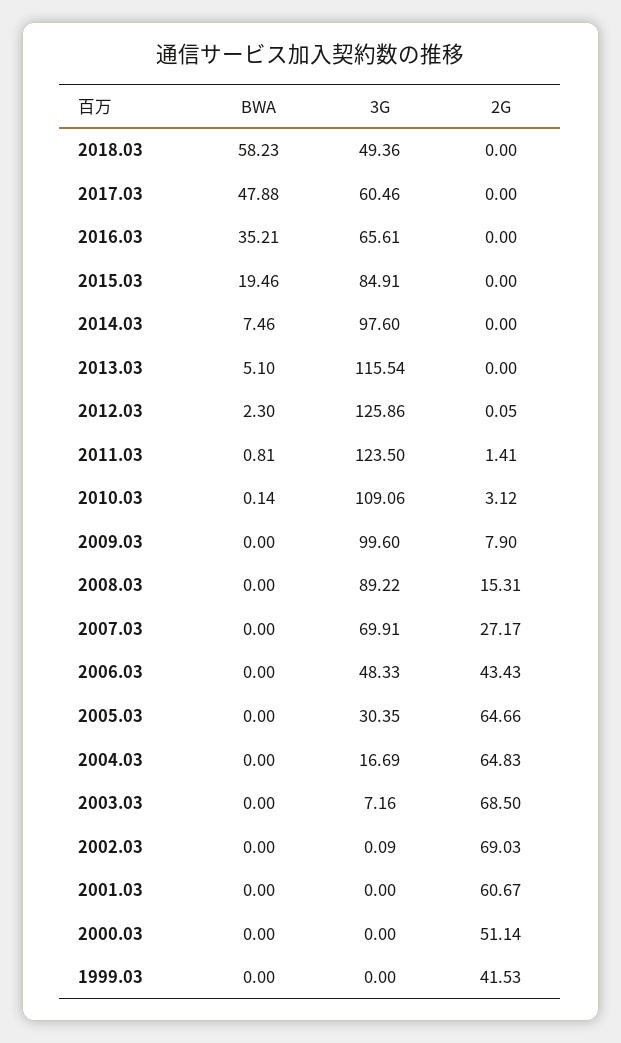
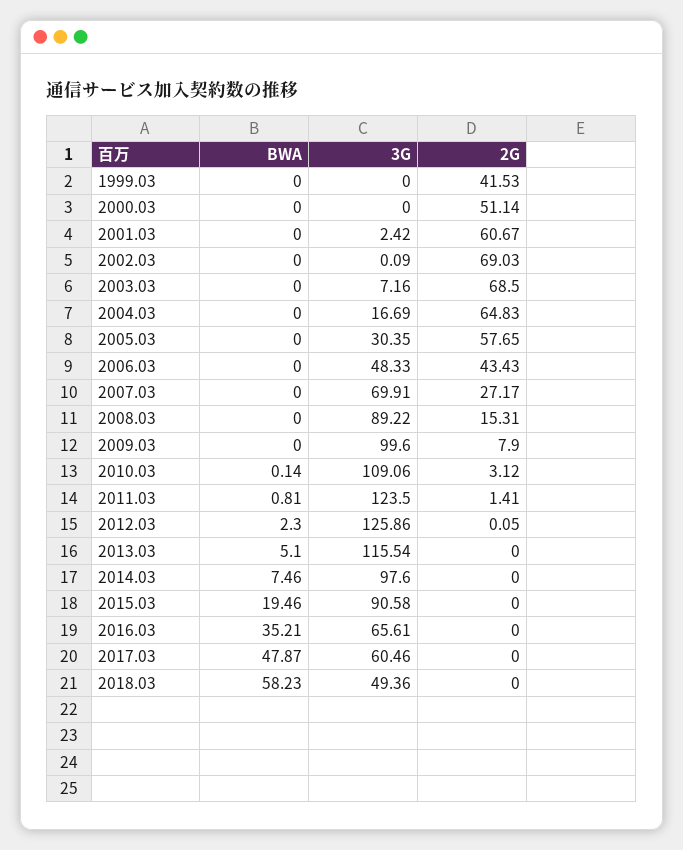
  {
    "BWA": {
      "2018.03": 58.23,
-     "2017.03": 47.88,
+     "2017.03": 47.87,
      "2016.03": 35.21,
      "2015.03": 19.46,
      "2014.03": 7.46,
      "2013.03": 5.1,
      "2012.03": 2.3,
      "2011.03": 0.81,
      "2010.03": 0.14,
      "2009.03": 0,
      "2008.03": 0,
      "2007.03": 0,
      "2006.03": 0,
      "2005.03": 0,
      "2004.03": 0,
      "2003.03": 0,
      "2002.03": 0,
      "2001.03": 0,
      "2000.03": 0,
      "1999.03": 0
    },
    "3G": {
      "2018.03": 49.36,
      "2017.03": 60.46,
      "2016.03": 65.61,
-     "2015.03": 84.91,
+     "2015.03": 90.58,
      "2014.03": 97.6,
      "2013.03": 115.54,
      "2012.03": 125.86,
      "2011.03": 123.5,
      "2010.03": 109.06,
      "2009.03": 99.6,
      "2008.03": 89.22,
      "2007.03": 69.91,
      "2006.03": 48.33,
      "2005.03": 30.35,
      "2004.03": 16.69,
      "2003.03": 7.16,
      "2002.03": 0.09,
-     "2001.03": 0,
+     "2001.03": 2.42,
      "2000.03": 0,
      "1999.03": 0
    },
    "2G": {
      "2018.03": 0,
      "2017.03": 0,
      "2016.03": 0,
      "2015.03": 0,
      "2014.03": 0,
      "2013.03": 0,
      "2012.03": 0.05,
      "2011.03": 1.41,
      "2010.03": 3.12,
      "2009.03": 7.9,
      "2008.03": 15.31,
      "2007.03": 27.17,
      "2006.03": 43.43,
-     "2005.03": 64.66,
+     "2005.03": 57.65,
      "2004.03": 64.83,
      "2003.03": 68.5,
      "2002.03": 69.03,
      "2001.03": 60.67,
      "2000.03": 51.14,
      "1999.03": 41.53
    }
  }

